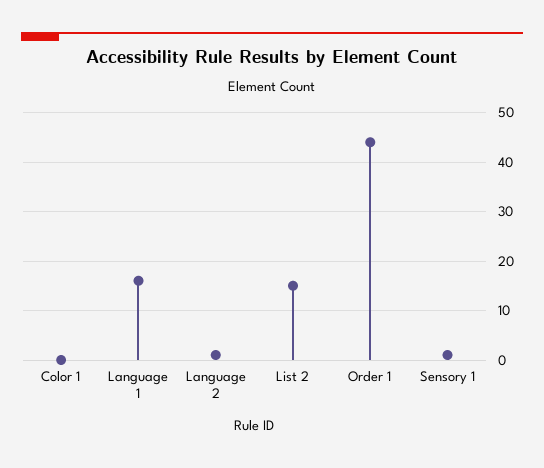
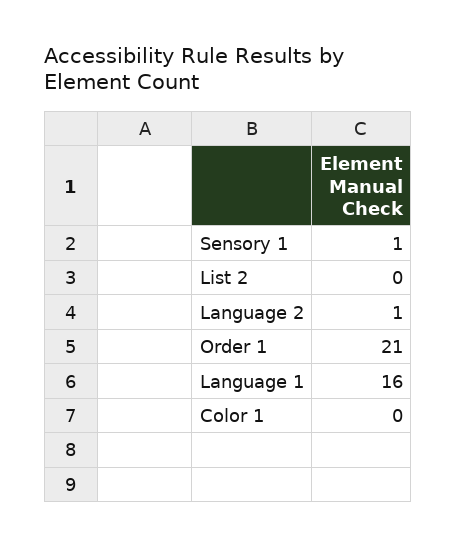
  {
    "Color 1": 0,
    "Language 1": 16,
    "Language 2": 1,
-   "List 2": 15,
+   "List 2": 0,
-   "Order 1": 45,
+   "Order 1": 21,
    "Sensory 1": 1
  }

